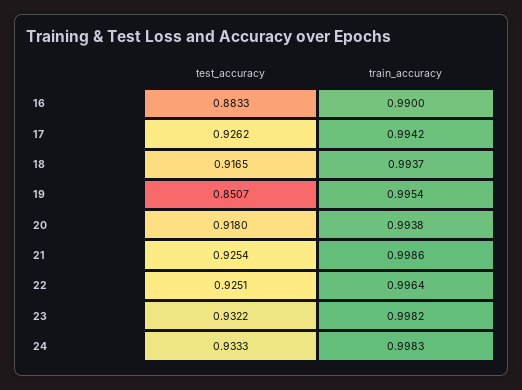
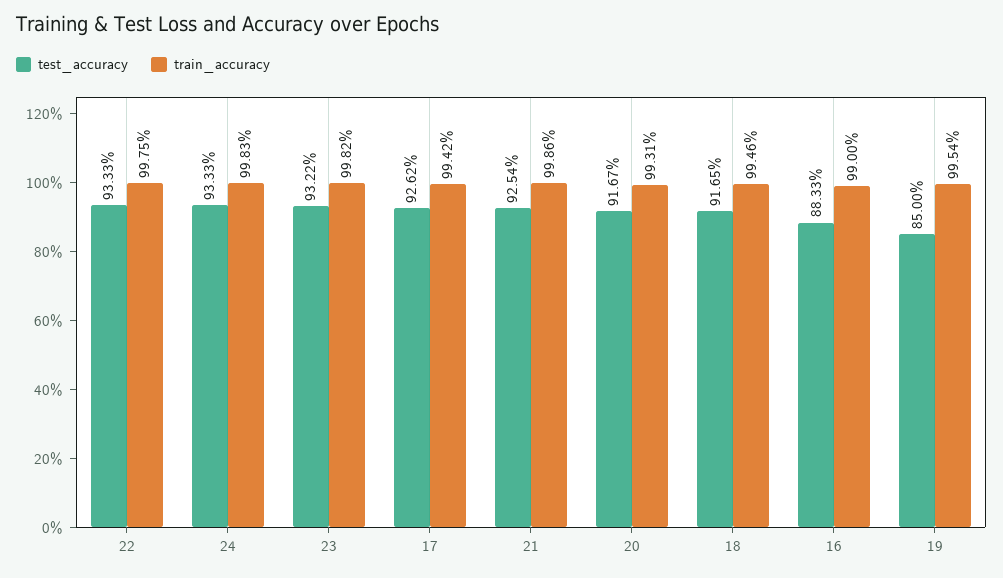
  {
    "test_accuracy": {
      "16": 0.8833,
      "17": 0.9262,
      "18": 0.9165,
-     "19": 0.8507,
+     "19": 0.85,
-     "20": 0.918,
+     "20": 0.9167,
      "21": 0.9254,
-     "22": 0.9251,
+     "22": 0.9333,
      "23": 0.9322,
      "24": 0.9333
    },
    "train_accuracy": {
      "16": 0.99,
      "17": 0.9942,
-     "18": 0.9937,
+     "18": 0.9946,
      "19": 0.9954,
-     "20": 0.9938,
+     "20": 0.9931,
      "21": 0.9986,
-     "22": 0.9964,
+     "22": 0.9975,
      "23": 0.9982,
      "24": 0.9983
    }
  }

